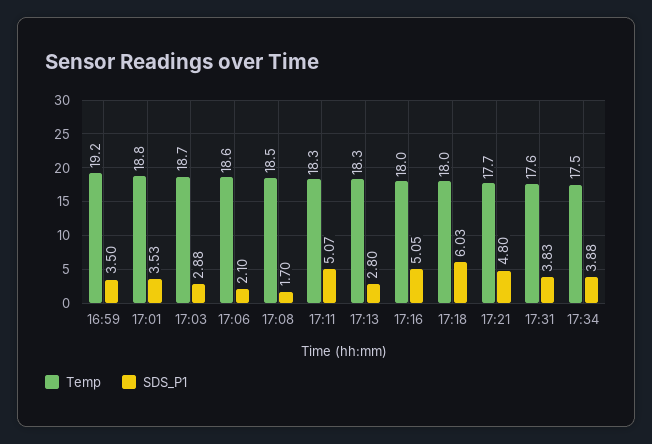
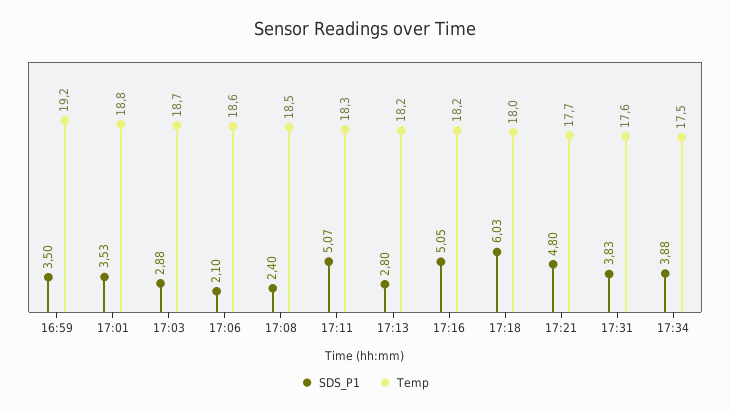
  {
    "Temp": {
      "16:59": 19.2,
      "17:01": 18.8,
      "17:03": 18.7,
      "17:06": 18.6,
      "17:08": 18.5,
      "17:11": 18.3,
-     "17:13": 18.3,
+     "17:13": 18.2,
-     "17:16": 18,
+     "17:16": 18.2,
      "17:18": 18,
      "17:21": 17.7,
      "17:31": 17.6,
      "17:34": 17.5
    },
    "SDS_P1": {
      "16:59": 3.5,
      "17:01": 3.53,
      "17:03": 2.88,
      "17:06": 2.1,
-     "17:08": 1.7,
+     "17:08": 2.4,
      "17:11": 5.07,
      "17:13": 2.8,
      "17:16": 5.05,
      "17:18": 6.03,
      "17:21": 4.8,
      "17:31": 3.83,
      "17:34": 3.88
    }
  }

